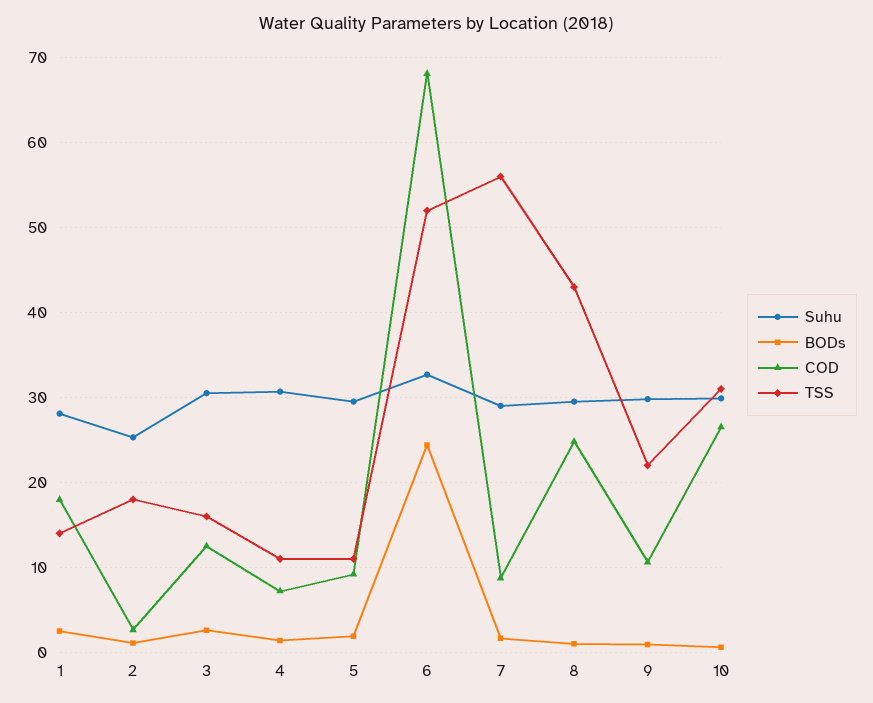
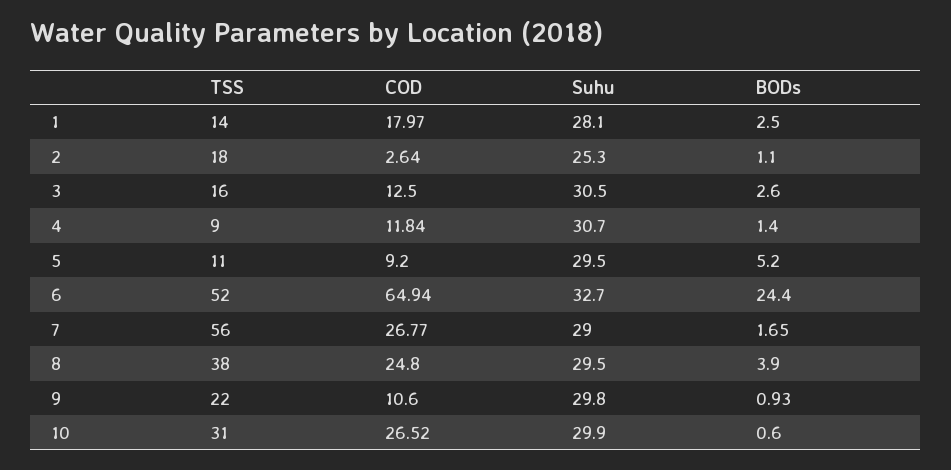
  {
    "Suhu": {
      "1": 28.1,
      "2": 25.3,
      "3": 30.5,
      "4": 30.7,
      "5": 29.5,
      "6": 32.7,
      "7": 29,
      "8": 29.5,
      "9": 29.8,
      "10": 29.9
    },
    "BODs": {
      "1": 2.5,
      "2": 1.1,
      "3": 2.6,
      "4": 1.4,
-     "5": 2,
+     "5": 5.2,
      "6": 24.4,
      "7": 1.65,
-     "8": 1,
+     "8": 3.9,
      "9": 0.93,
      "10": 0.6
    },
    "COD": {
      "1": 17.97,
      "2": 2.64,
      "3": 12.5,
-     "4": 7,
+     "4": 11.84,
      "5": 9.2,
-     "6": 68,
+     "6": 64.94,
-     "7": 9,
+     "7": 26.77,
      "8": 24.8,
      "9": 10.6,
      "10": 26.52
    },
    "TSS": {
      "1": 14,
      "2": 18,
      "3": 16,
-     "4": 11,
+     "4": 9,
      "5": 11,
      "6": 52,
      "7": 56,
-     "8": 43,
+     "8": 38,
      "9": 22,
      "10": 31
    }
  }

